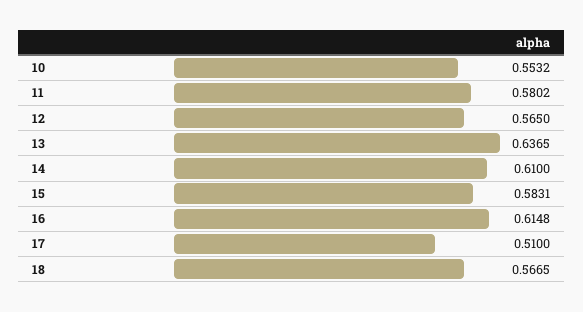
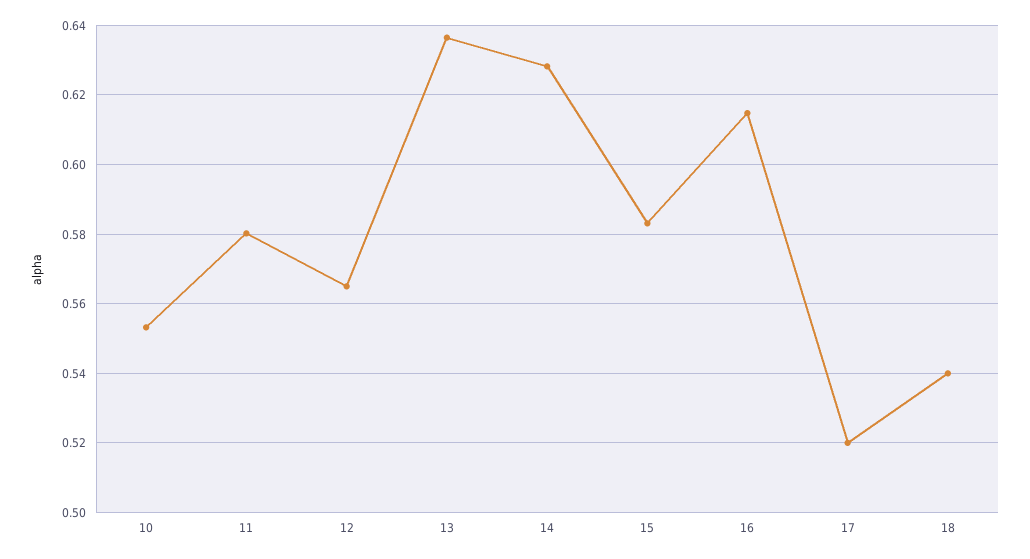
  {
    "10": 0.5532,
    "11": 0.5802,
    "12": 0.565,
    "13": 0.6365,
-   "14": 0.61,
+   "14": 0.628,
    "15": 0.5831,
    "16": 0.6148,
-   "17": 0.51,
+   "17": 0.52,
-   "18": 0.5665
+   "18": 0.54
  }

